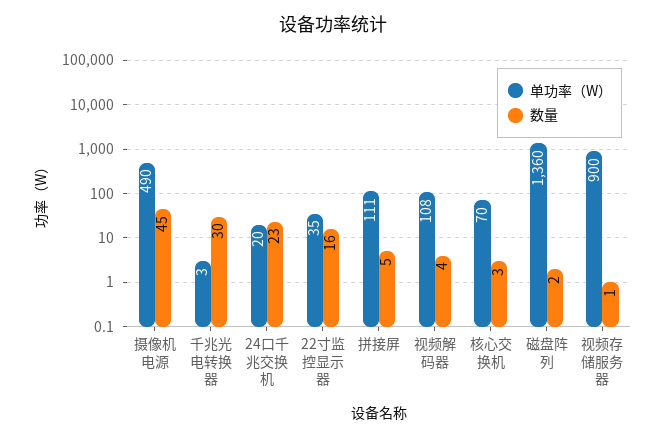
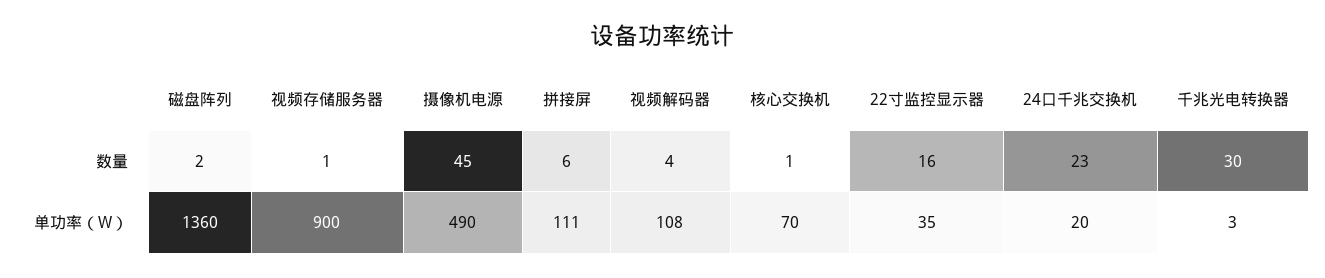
  {
    "单功率（W）": {
      "摄像机电源": 490,
      "千兆光电转换器": 3,
      "24口千兆交换机": 20,
      "22寸监控显示器": 35,
      "拼接屏": 111,
      "视频解码器": 108,
      "核心交换机": 70,
      "磁盘阵列": 1360,
      "视频存储服务器": 900
    },
    "数量": {
      "摄像机电源": 45,
      "千兆光电转换器": 30,
      "24口千兆交换机": 23,
      "22寸监控显示器": 16,
-     "拼接屏": 5,
+     "拼接屏": 6,
      "视频解码器": 4,
-     "核心交换机": 3,
+     "核心交换机": 1,
      "磁盘阵列": 2,
      "视频存储服务器": 1
    }
  }

